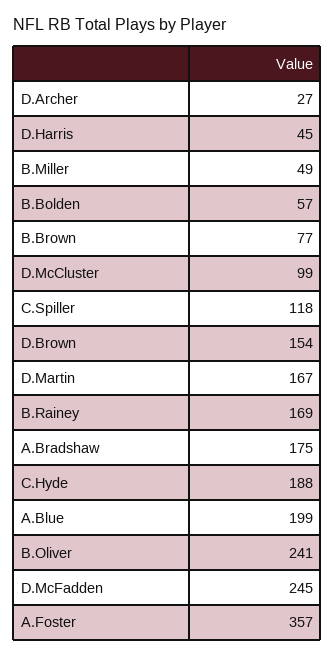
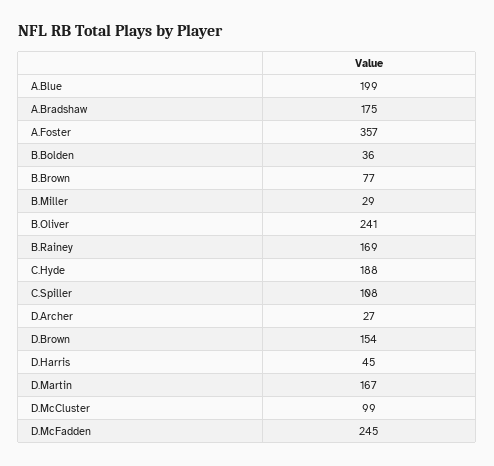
  {
    "D.Archer": 27,
    "D.Harris": 45,
-   "B.Miller": 49,
+   "B.Miller": 29,
-   "B.Bolden": 57,
+   "B.Bolden": 36,
    "B.Brown": 77,
    "D.McCluster": 99,
-   "C.Spiller": 118,
+   "C.Spiller": 108,
    "D.Brown": 154,
    "D.Martin": 167,
    "B.Rainey": 169,
    "A.Bradshaw": 175,
    "C.Hyde": 188,
    "A.Blue": 199,
    "B.Oliver": 241,
    "D.McFadden": 245,
    "A.Foster": 357
  }

